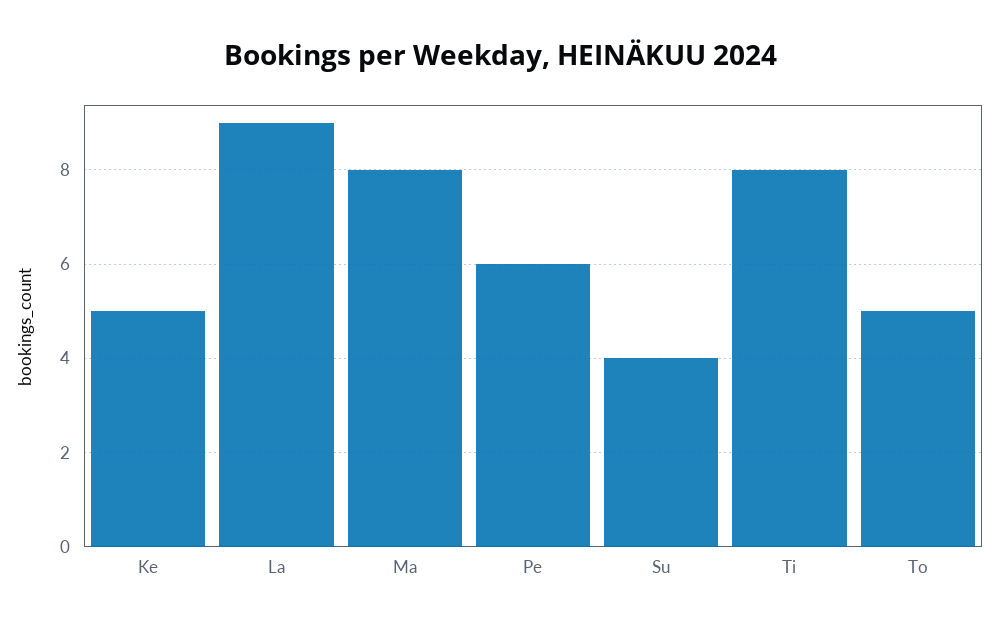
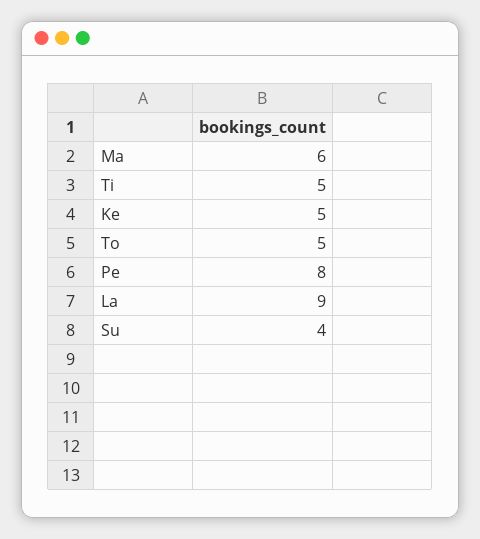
  {
    "Ke": 5,
    "La": 9,
-   "Ma": 8,
+   "Ma": 6,
-   "Pe": 6,
+   "Pe": 8,
    "Su": 4,
-   "Ti": 8,
+   "Ti": 5,
    "To": 5
  }

